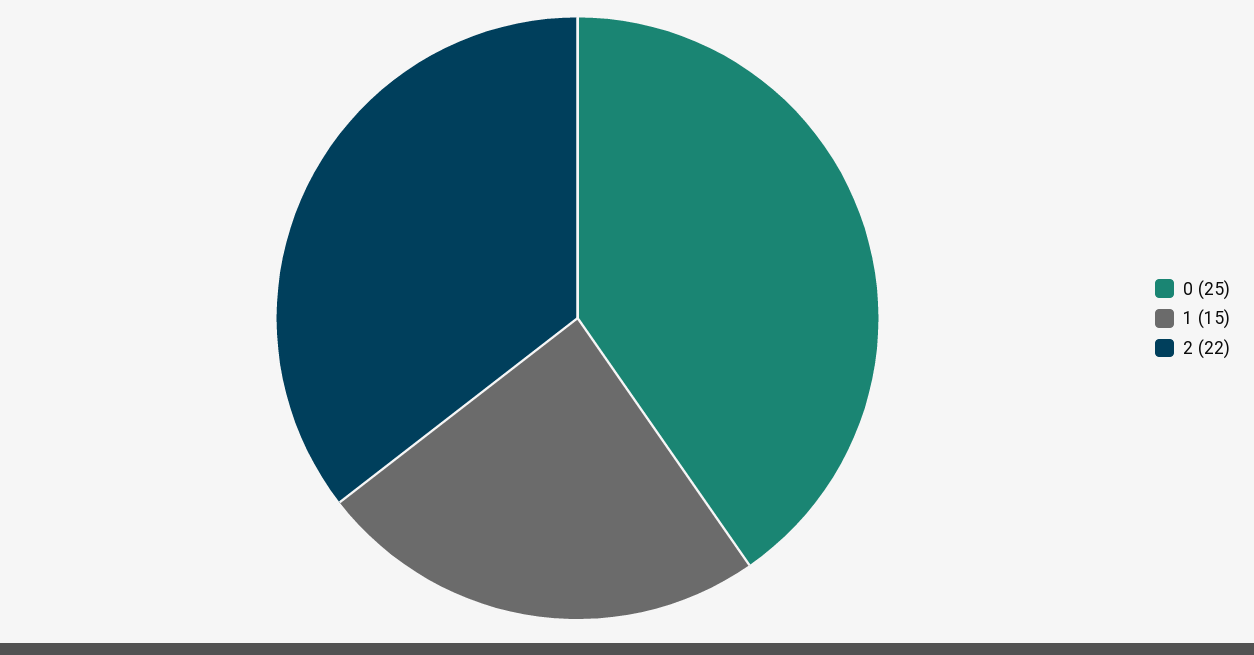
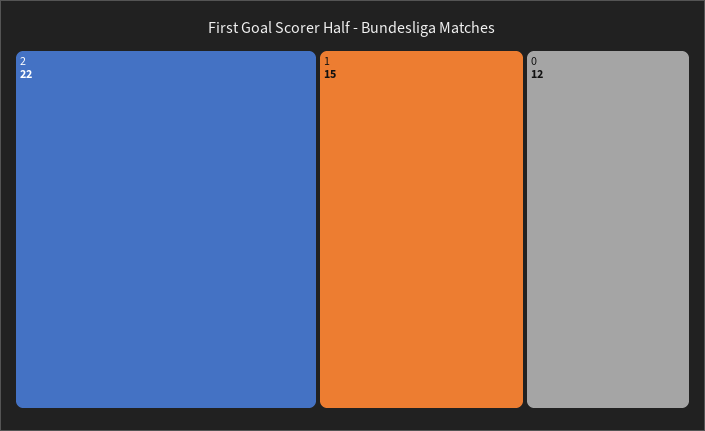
  {
-   "0": 25,
+   "0": 12,
    "1": 15,
    "2": 22
  }

